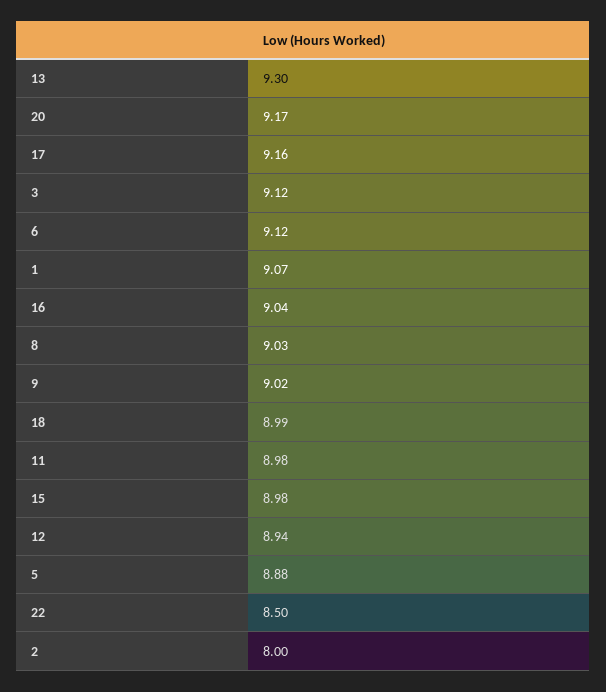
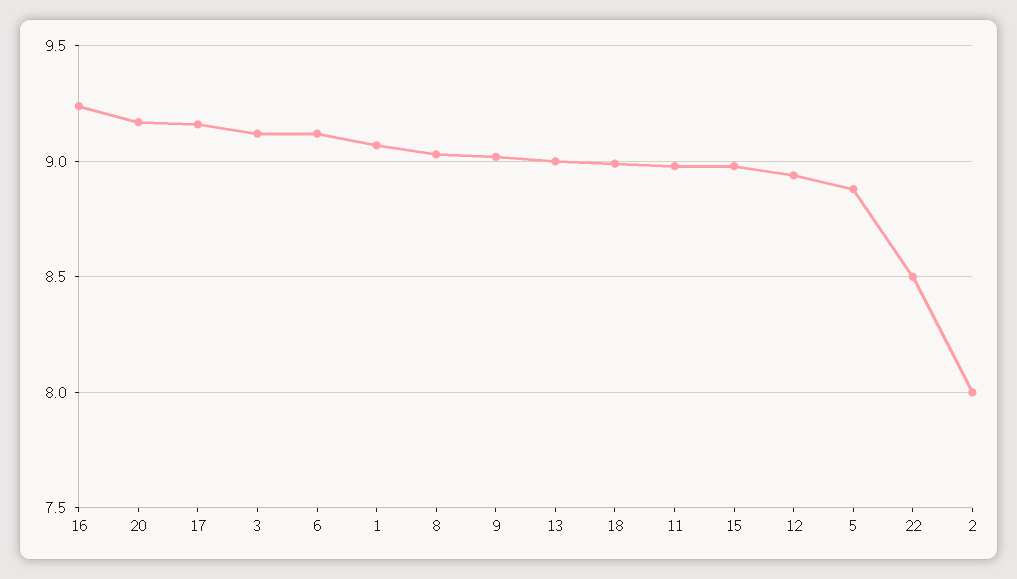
  {
-   "13": 9.3,
+   "13": 9,
    "20": 9.17,
    "17": 9.16,
    "3": 9.12,
    "6": 9.12,
    "1": 9.07,
-   "16": 9.04,
+   "16": 9.25,
    "8": 9.03,
    "9": 9.02,
    "18": 8.99,
    "11": 8.98,
    "15": 8.98,
    "12": 8.94,
    "5": 8.88,
    "22": 8.5,
    "2": 8
  }

